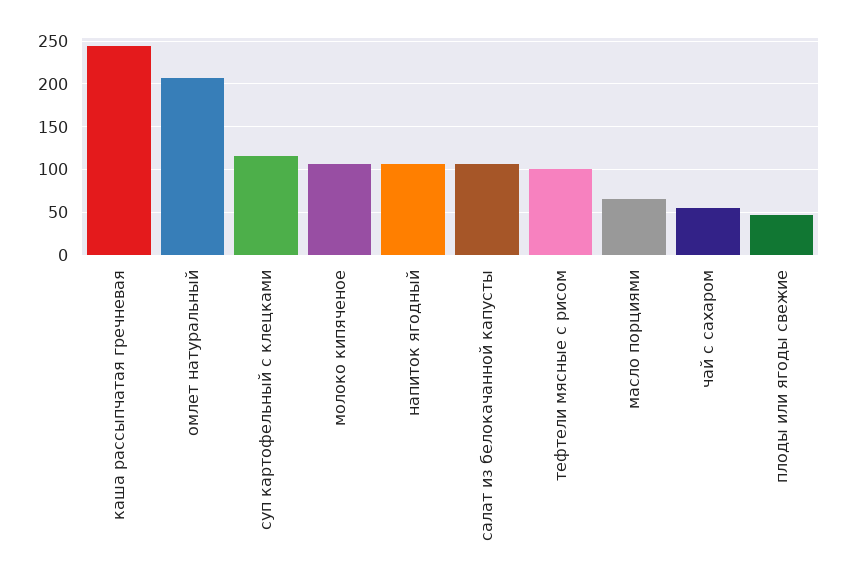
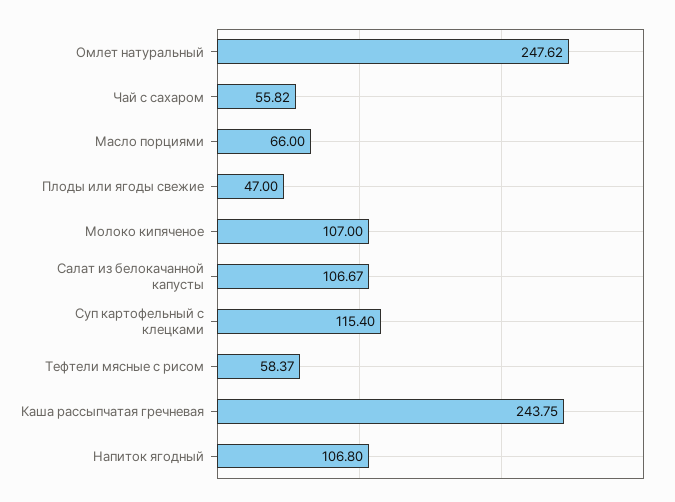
  {
    "каша рассыпчатая гречневая": 243.75,
-   "омлет натуральный": 210,
+   "омлет натуральный": 247.62,
    "суп картофельный с клецками": 115.4,
    "молоко кипяченое": 107,
    "напиток ягодный": 106.8,
    "салат из белокачанной капусты": 106.67,
-   "тефтели мясные с рисом": 100,
+   "тефтели мясные с рисом": 58.37,
    "масло порциями": 66,
    "чай с сахаром": 55.82,
    "плоды или ягоды свежие": 47
  }

